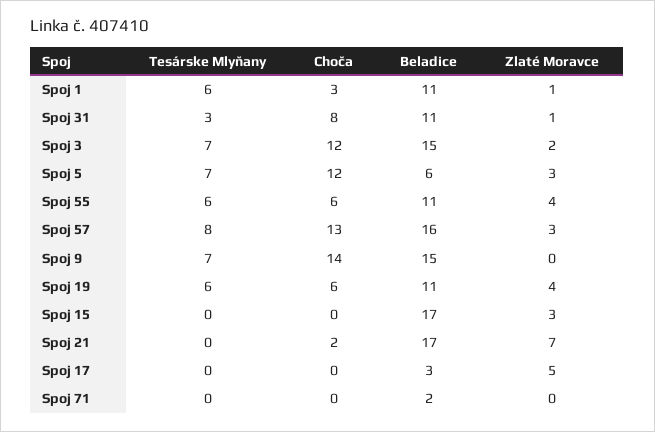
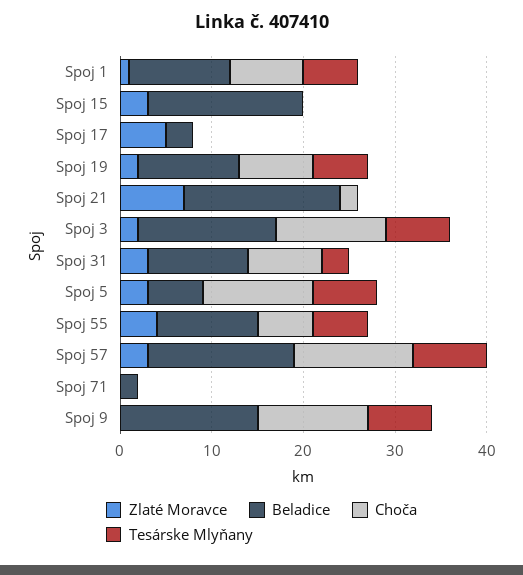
  {
    "Tesárske Mlyňany": {
      "Spoj 1": 6,
      "Spoj 31": 3,
      "Spoj 3": 7,
      "Spoj 5": 7,
      "Spoj 55": 6,
      "Spoj 57": 8,
      "Spoj 9": 7,
      "Spoj 19": 6,
      "Spoj 15": 0,
      "Spoj 21": 0,
      "Spoj 17": 0,
      "Spoj 71": 0
    },
    "Choča": {
-     "Spoj 1": 3,
+     "Spoj 1": 8,
      "Spoj 31": 8,
      "Spoj 3": 12,
      "Spoj 5": 12,
      "Spoj 55": 6,
      "Spoj 57": 13,
-     "Spoj 9": 14,
+     "Spoj 9": 12,
-     "Spoj 19": 6,
+     "Spoj 19": 8,
      "Spoj 15": 0,
      "Spoj 21": 2,
      "Spoj 17": 0,
      "Spoj 71": 0
    },
    "Beladice": {
      "Spoj 1": 11,
      "Spoj 31": 11,
      "Spoj 3": 15,
      "Spoj 5": 6,
      "Spoj 55": 11,
      "Spoj 57": 16,
      "Spoj 9": 15,
      "Spoj 19": 11,
      "Spoj 15": 17,
      "Spoj 21": 17,
      "Spoj 17": 3,
      "Spoj 71": 2
    },
    "Zlaté Moravce": {
      "Spoj 1": 1,
-     "Spoj 31": 1,
+     "Spoj 31": 3,
      "Spoj 3": 2,
      "Spoj 5": 3,
      "Spoj 55": 4,
      "Spoj 57": 3,
      "Spoj 9": 0,
-     "Spoj 19": 4,
+     "Spoj 19": 2,
      "Spoj 15": 3,
      "Spoj 21": 7,
      "Spoj 17": 5,
      "Spoj 71": 0
    }
  }

